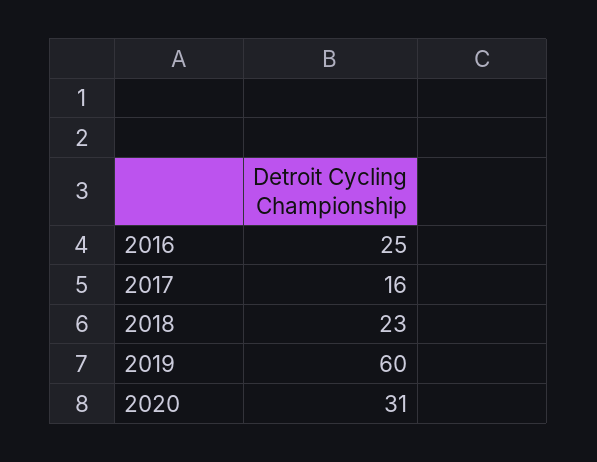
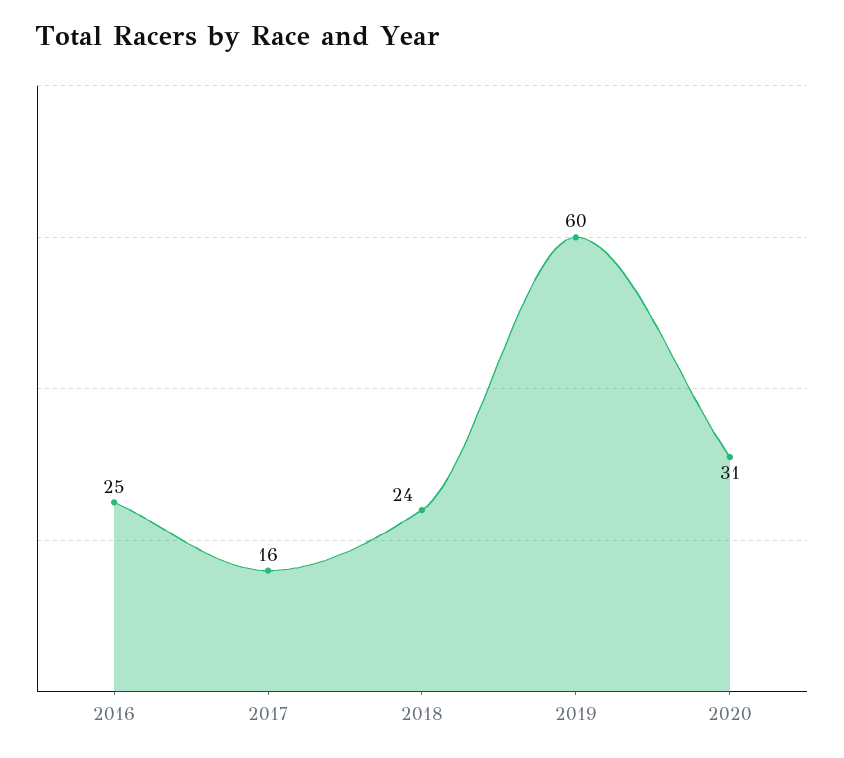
  {
    "2016": 25,
    "2017": 16,
-   "2018": 23,
+   "2018": 24,
    "2019": 60,
    "2020": 31
  }

